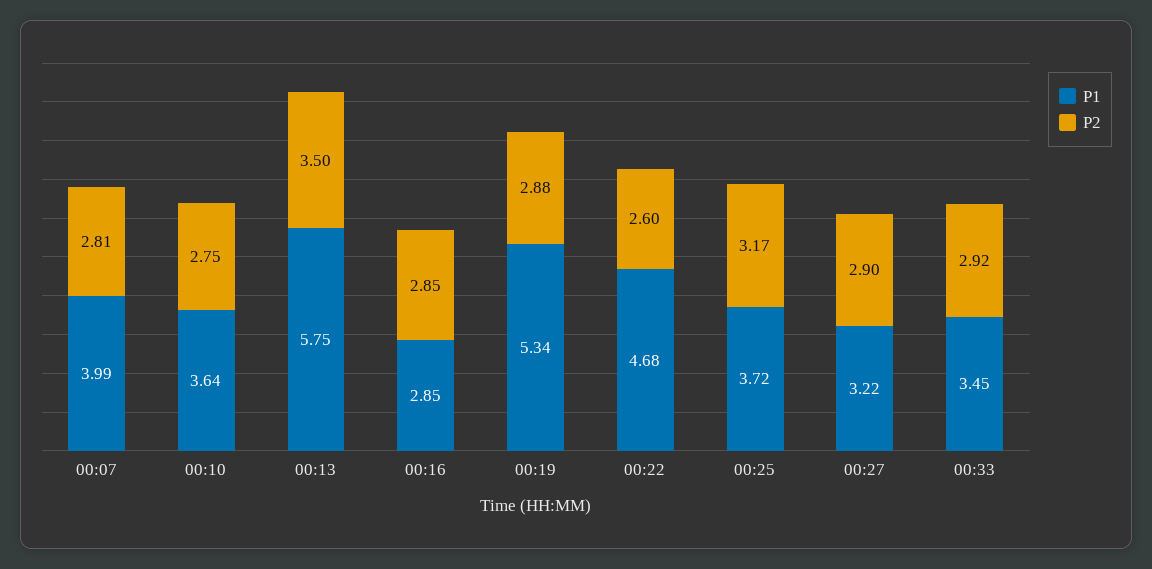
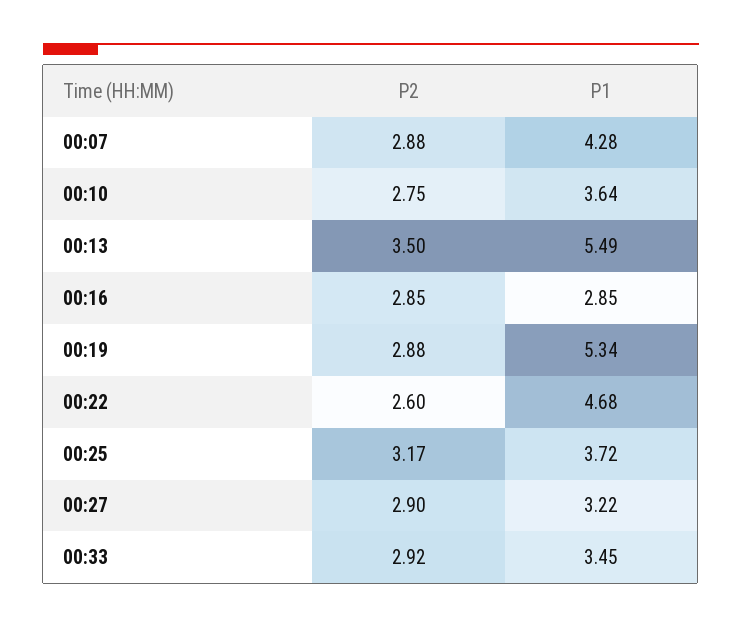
  {
    "P1": {
-     "00:07": 3.99,
+     "00:07": 4.28,
      "00:10": 3.64,
-     "00:13": 5.75,
+     "00:13": 5.49,
      "00:16": 2.85,
      "00:19": 5.34,
      "00:22": 4.68,
      "00:25": 3.72,
      "00:27": 3.22,
      "00:33": 3.45
    },
    "P2": {
-     "00:07": 2.81,
+     "00:07": 2.88,
      "00:10": 2.75,
      "00:13": 3.5,
      "00:16": 2.85,
      "00:19": 2.88,
      "00:22": 2.6,
      "00:25": 3.17,
      "00:27": 2.9,
      "00:33": 2.92
    }
  }

